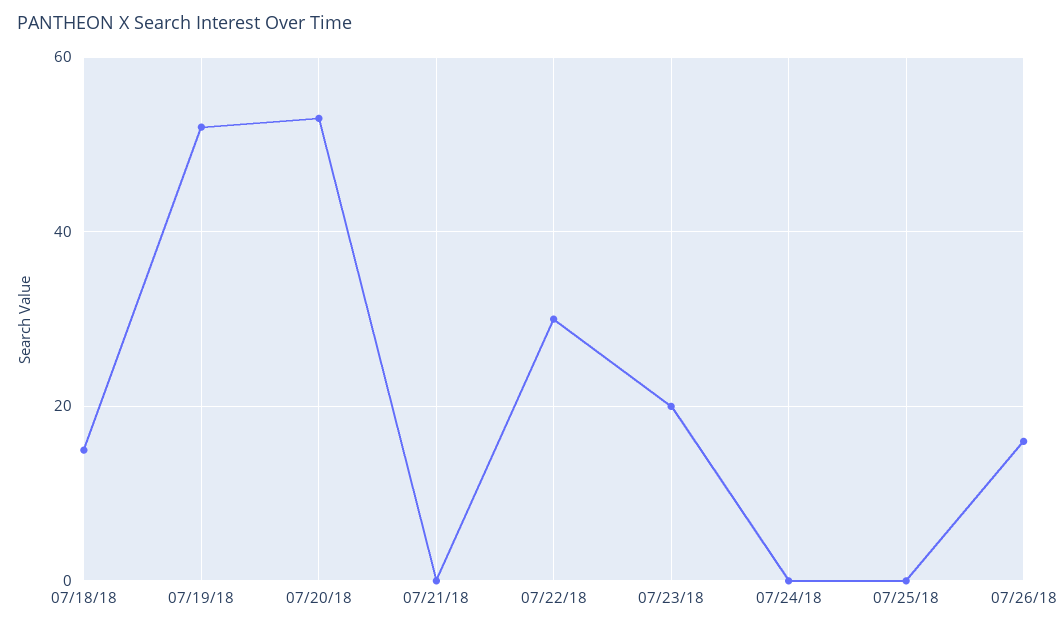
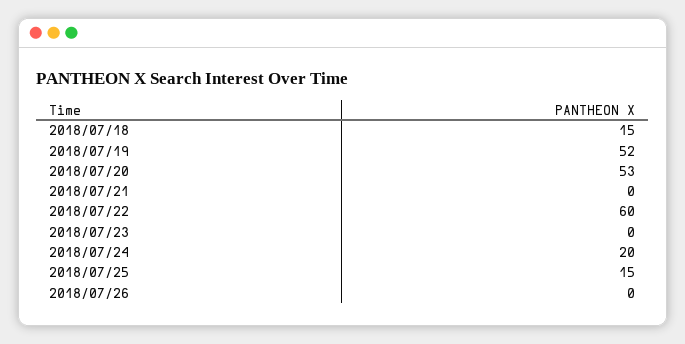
  {
    "07/18/18": 15,
    "07/19/18": 52,
    "07/20/18": 53,
    "07/21/18": 0,
-   "07/22/18": 30,
+   "07/22/18": 60,
-   "07/23/18": 20,
+   "07/23/18": 0,
-   "07/24/18": 0,
+   "07/24/18": 20,
-   "07/25/18": 0,
+   "07/25/18": 15,
-   "07/26/18": 15
+   "07/26/18": 0
  }

